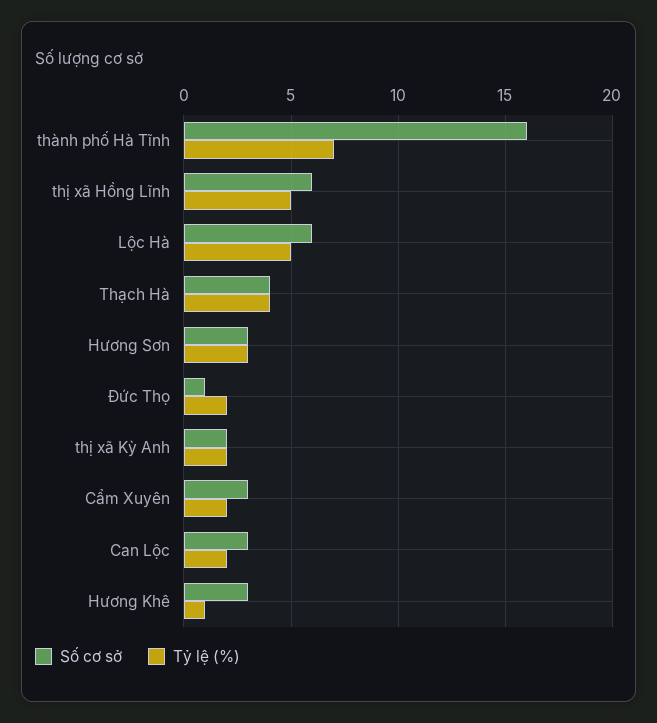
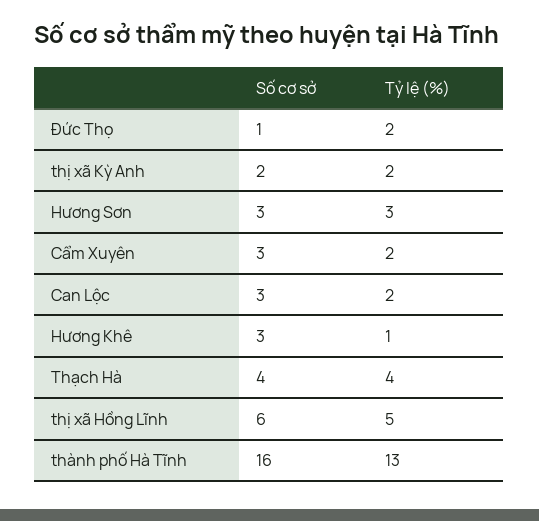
  {
    "Số cơ sở": {
      "thành phố Hà Tĩnh": 16,
      "thị xã Hồng Lĩnh": 6,
-     "Lộc Hà": 6,
      "Thạch Hà": 4,
      "Hương Sơn": 3,
      "Đức Thọ": 1,
      "thị xã Kỳ Anh": 2,
      "Cẩm Xuyên": 3,
      "Can Lộc": 3,
      "Hương Khê": 3
    },
    "Tỷ lệ (%)": {
-     "thành phố Hà Tĩnh": 7,
+     "thành phố Hà Tĩnh": 13,
      "thị xã Hồng Lĩnh": 5,
-     "Lộc Hà": 5,
      "Thạch Hà": 4,
      "Hương Sơn": 3,
      "Đức Thọ": 2,
      "thị xã Kỳ Anh": 2,
      "Cẩm Xuyên": 2,
      "Can Lộc": 2,
      "Hương Khê": 1
    }
  }

